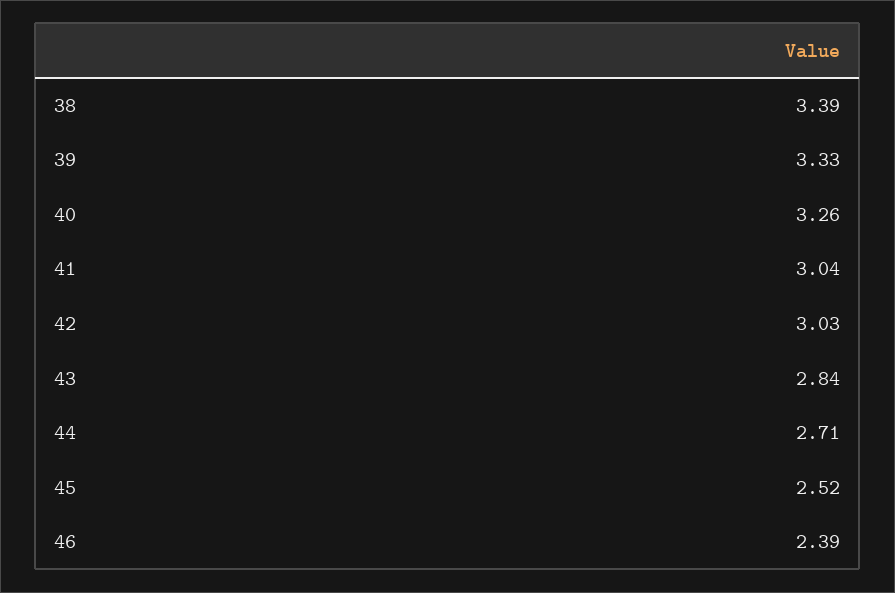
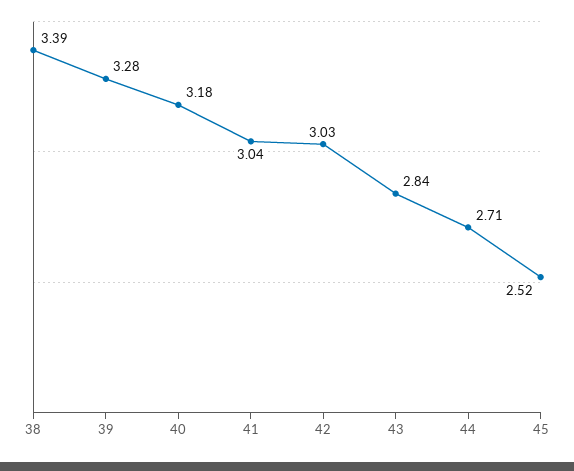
  {
    "38": 3.39,
-   "39": 3.33,
+   "39": 3.28,
-   "40": 3.26,
+   "40": 3.18,
    "41": 3.04,
    "42": 3.03,
    "43": 2.84,
    "44": 2.71,
-   "45": 2.52,
+   "45": 2.52
-   "46": 2.39
  }

